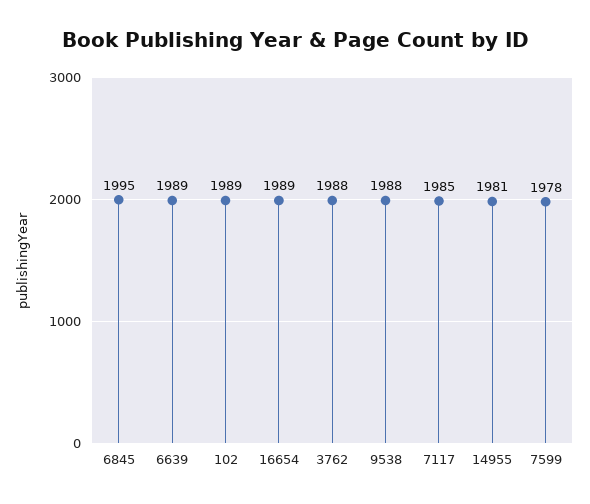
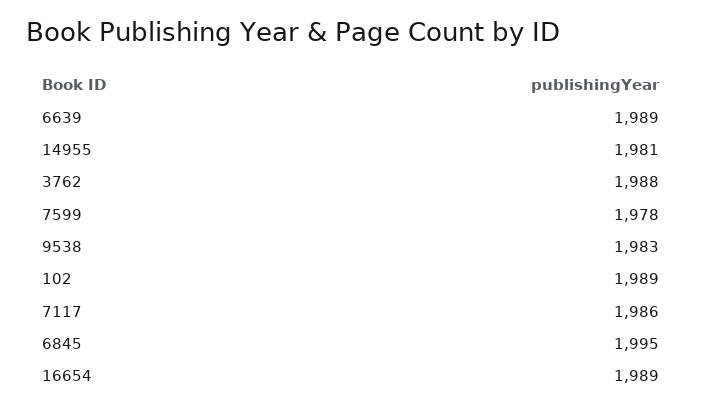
  {
    "6845": 1995,
    "6639": 1989,
    "102": 1989,
    "16654": 1989,
    "3762": 1988,
-   "9538": 1988,
+   "9538": 1983,
-   "7117": 1985,
+   "7117": 1986,
    "14955": 1981,
    "7599": 1978
  }

